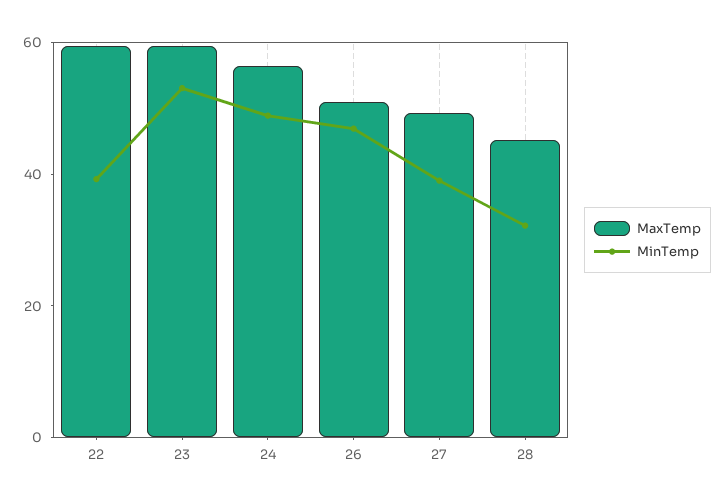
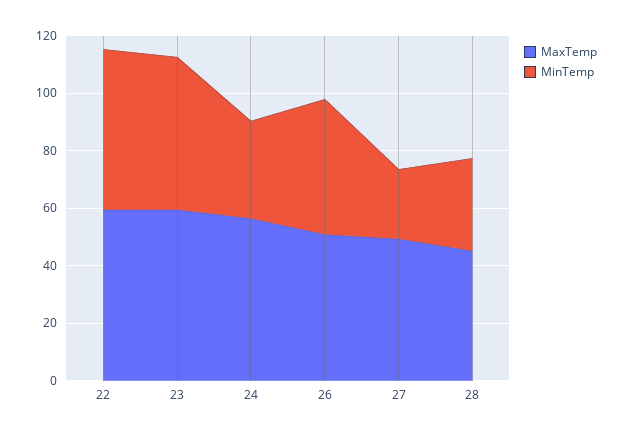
  {
    "MaxTemp": {
      "22": 60,
      "23": 60,
      "24": 55,
      "26": 50,
      "27": 50,
      "28": 45
    },
    "MinTemp": {
-     "22": 40,
+     "22": 55,
      "23": 55,
-     "24": 50,
+     "24": 35,
      "26": 45,
-     "27": 40,
+     "27": 25,
      "28": 30
    }
  }

